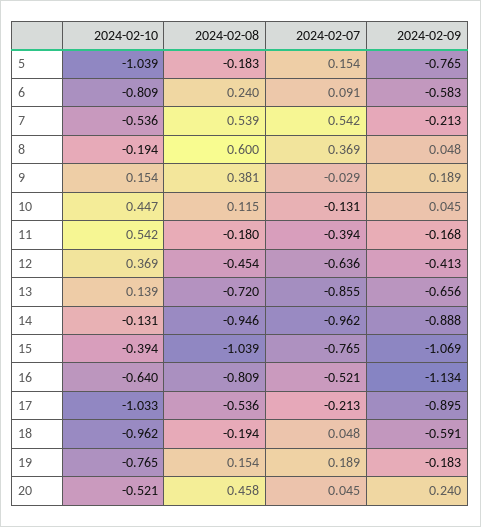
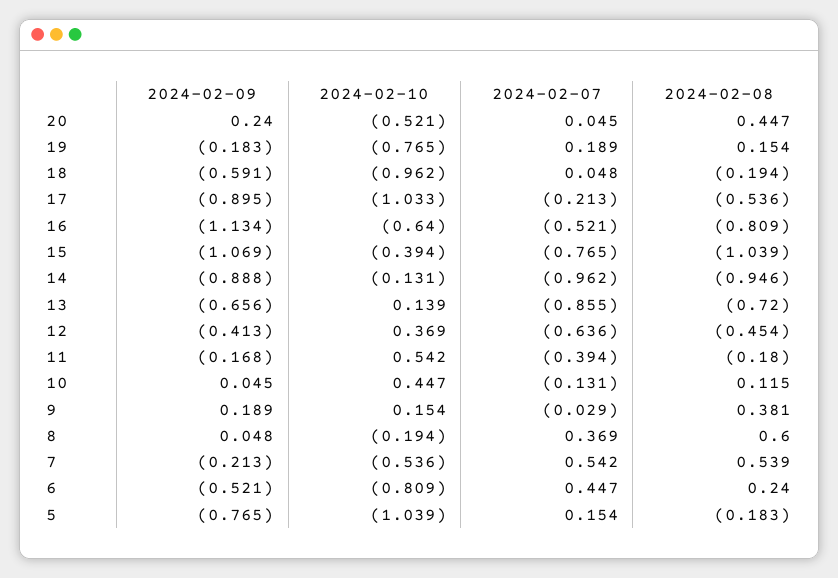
  {
    "2024-02-10": {
      "5": -1.039,
      "6": -0.809,
      "7": -0.536,
      "8": -0.194,
      "9": 0.154,
      "10": 0.447,
      "11": 0.542,
      "12": 0.369,
      "13": 0.139,
      "14": -0.131,
      "15": -0.394,
      "16": -0.64,
      "17": -1.033,
      "18": -0.962,
      "19": -0.765,
      "20": -0.521
    },
    "2024-02-08": {
      "5": -0.183,
      "6": 0.24,
      "7": 0.539,
      "8": 0.6,
      "9": 0.381,
      "10": 0.115,
      "11": -0.18,
      "12": -0.454,
      "13": -0.72,
      "14": -0.946,
      "15": -1.039,
      "16": -0.809,
      "17": -0.536,
      "18": -0.194,
      "19": 0.154,
-     "20": 0.458
+     "20": 0.447
    },
    "2024-02-07": {
      "5": 0.154,
-     "6": 0.091,
+     "6": 0.447,
      "7": 0.542,
      "8": 0.369,
      "9": -0.029,
      "10": -0.131,
      "11": -0.394,
      "12": -0.636,
      "13": -0.855,
      "14": -0.962,
      "15": -0.765,
      "16": -0.521,
      "17": -0.213,
      "18": 0.048,
      "19": 0.189,
      "20": 0.045
    },
    "2024-02-09": {
      "5": -0.765,
-     "6": -0.583,
+     "6": -0.521,
      "7": -0.213,
      "8": 0.048,
      "9": 0.189,
      "10": 0.045,
      "11": -0.168,
      "12": -0.413,
      "13": -0.656,
      "14": -0.888,
      "15": -1.069,
      "16": -1.134,
      "17": -0.895,
      "18": -0.591,
      "19": -0.183,
      "20": 0.24
    }
  }

